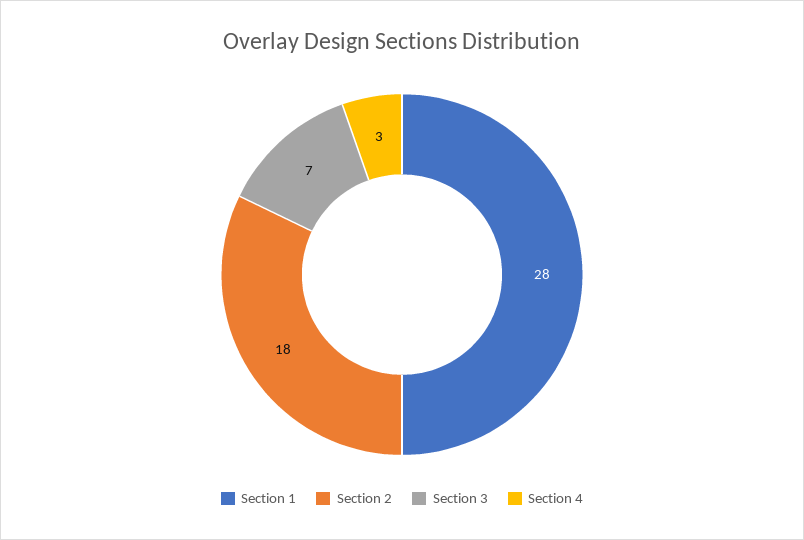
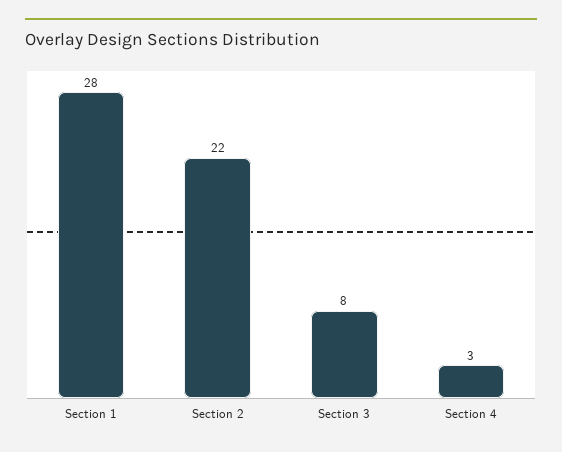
  {
    "Section 1": 28,
-   "Section 2": 18,
+   "Section 2": 22,
-   "Section 3": 7,
+   "Section 3": 8,
    "Section 4": 3
  }

